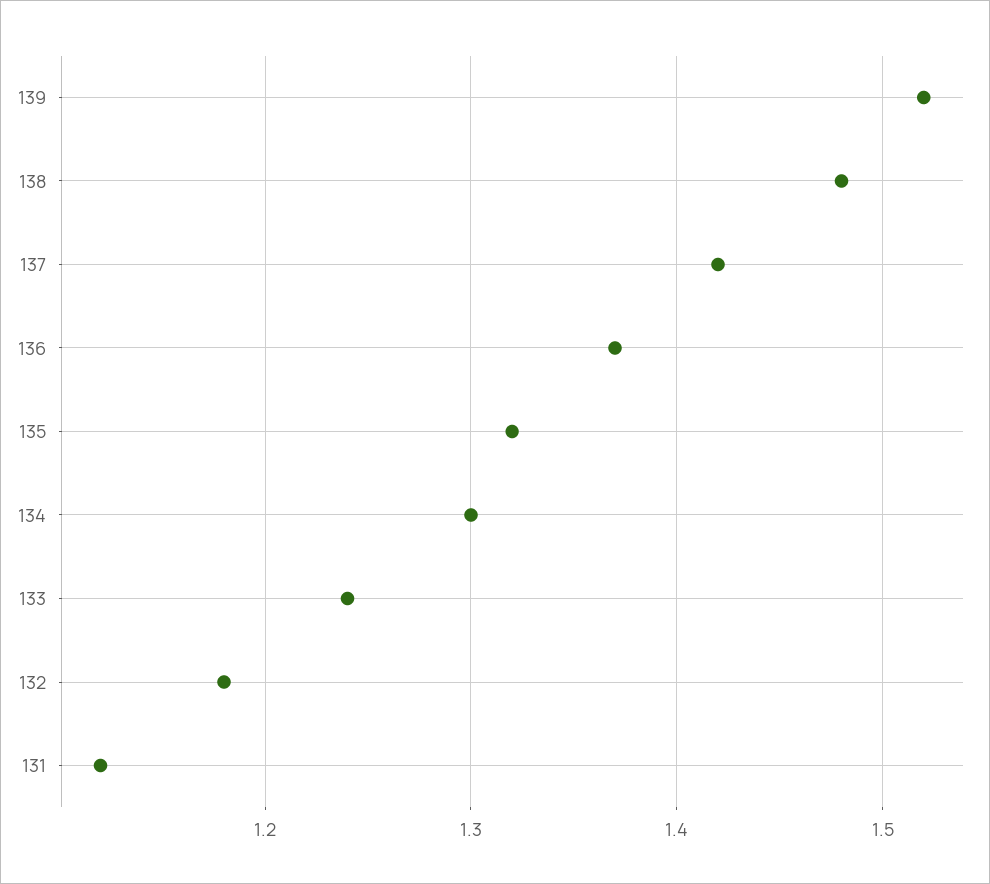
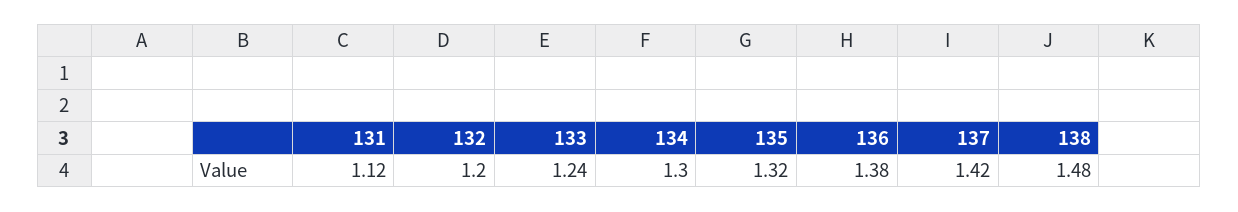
  {
-   "139": 1.52,
    "138": 1.48,
    "137": 1.42,
-   "136": 1.37,
+   "136": 1.38,
    "135": 1.32,
    "134": 1.3,
    "133": 1.24,
-   "132": 1.18,
+   "132": 1.2,
    "131": 1.12
  }

